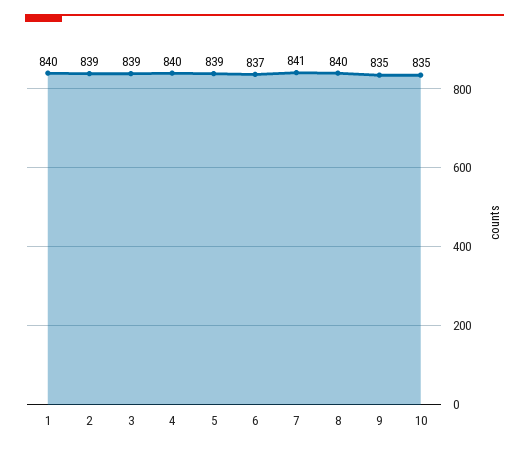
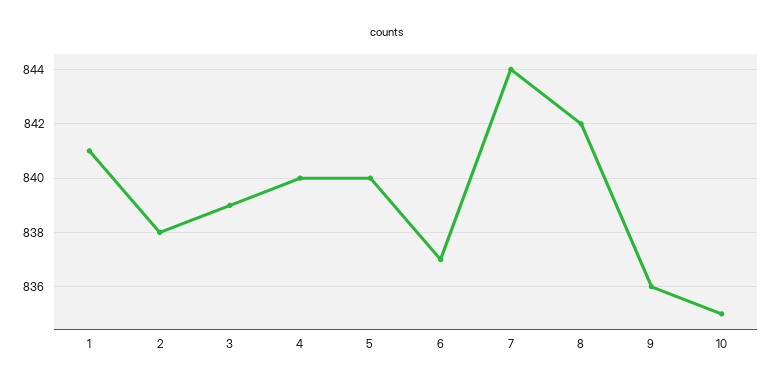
  {
-   "1": 840,
+   "1": 841,
-   "2": 839,
+   "2": 838,
    "3": 839,
    "4": 840,
-   "5": 839,
+   "5": 840,
    "6": 837,
-   "7": 841,
+   "7": 844,
-   "8": 840,
+   "8": 842,
-   "9": 835,
+   "9": 836,
    "10": 835
  }

